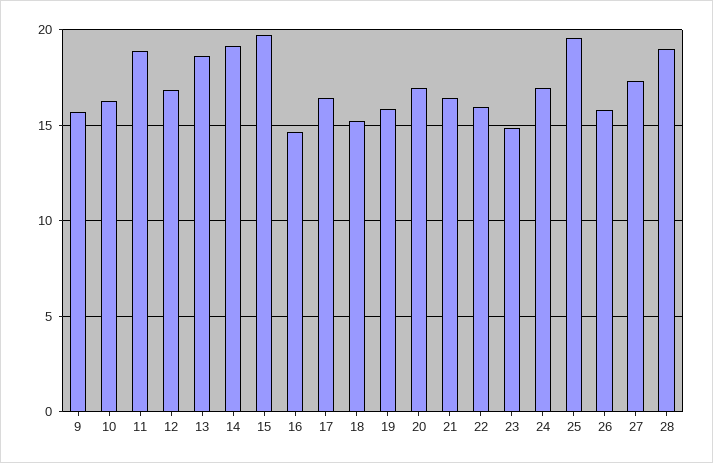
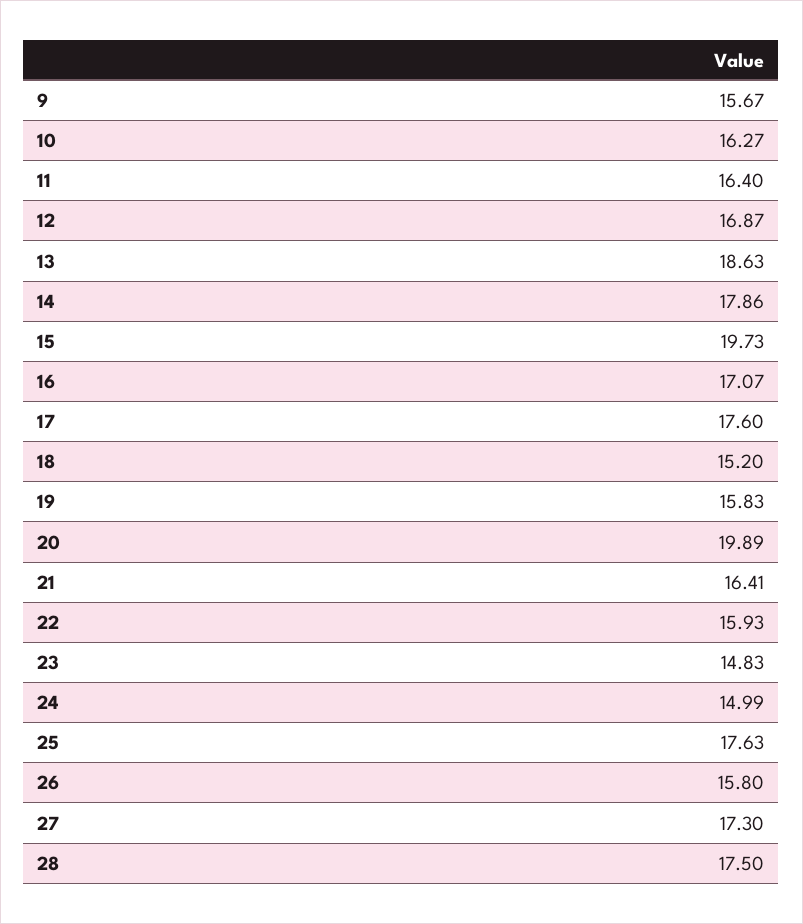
  {
    "9": 15.67,
    "10": 16.27,
-   "11": 19,
+   "11": 16.4,
    "12": 16.87,
    "13": 18.63,
-   "14": 19,
+   "14": 17.86,
    "15": 19.73,
-   "16": 14.5,
+   "16": 17.07,
-   "17": 16.5,
+   "17": 17.6,
    "18": 15.2,
    "19": 15.83,
-   "20": 17,
+   "20": 19.89,
    "21": 16.41,
    "22": 15.93,
    "23": 14.83,
-   "24": 17,
+   "24": 14.99,
-   "25": 19.5,
+   "25": 17.63,
    "26": 15.8,
    "27": 17.3,
-   "28": 19
+   "28": 17.5
  }

